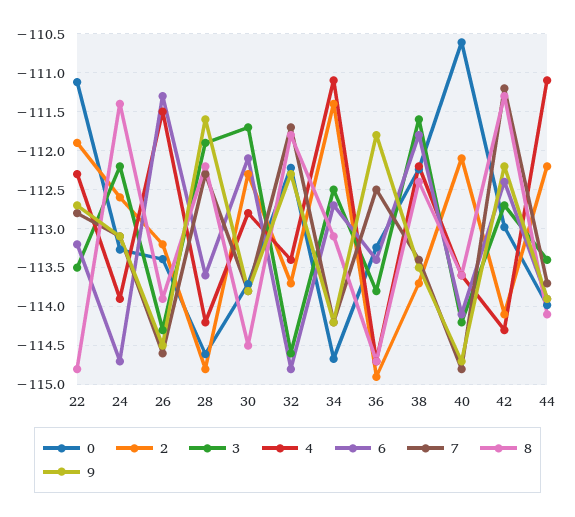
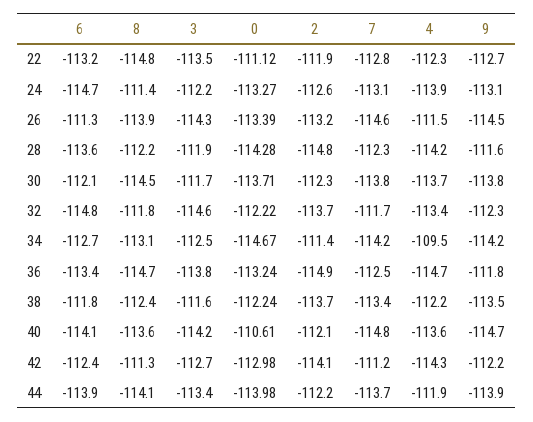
  {
    "0": {
      "22": -111.12,
      "24": -113.27,
      "26": -113.39,
-     "28": -114.6,
+     "28": -114.28,
      "30": -113.71,
      "32": -112.22,
      "34": -114.67,
      "36": -113.24,
      "38": -112.24,
      "40": -110.61,
      "42": -112.98,
      "44": -113.98
    },
    "2": {
      "22": -111.9,
      "24": -112.6,
      "26": -113.2,
      "28": -114.8,
      "30": -112.3,
      "32": -113.7,
      "34": -111.4,
      "36": -114.9,
      "38": -113.7,
      "40": -112.1,
      "42": -114.1,
      "44": -112.2
    },
    "3": {
      "22": -113.5,
      "24": -112.2,
      "26": -114.3,
      "28": -111.9,
      "30": -111.7,
      "32": -114.6,
      "34": -112.5,
      "36": -113.8,
      "38": -111.6,
      "40": -114.2,
      "42": -112.7,
      "44": -113.4
    },
    "4": {
      "22": -112.3,
      "24": -113.9,
      "26": -111.5,
      "28": -114.2,
-     "30": -112.8,
+     "30": -113.7,
      "32": -113.4,
-     "34": -111.1,
+     "34": -109.5,
      "36": -114.7,
      "38": -112.2,
      "40": -113.6,
      "42": -114.3,
-     "44": -111.1
+     "44": -111.9
    },
    "6": {
      "22": -113.2,
      "24": -114.7,
      "26": -111.3,
      "28": -113.6,
      "30": -112.1,
      "32": -114.8,
      "34": -112.7,
      "36": -113.4,
      "38": -111.8,
      "40": -114.1,
      "42": -112.4,
      "44": -113.9
    },
    "7": {
      "22": -112.8,
      "24": -113.1,
      "26": -114.6,
      "28": -112.3,
      "30": -113.8,
      "32": -111.7,
      "34": -114.2,
      "36": -112.5,
      "38": -113.4,
      "40": -114.8,
      "42": -111.2,
      "44": -113.7
    },
    "8": {
      "22": -114.8,
      "24": -111.4,
      "26": -113.9,
      "28": -112.2,
      "30": -114.5,
      "32": -111.8,
      "34": -113.1,
      "36": -114.7,
      "38": -112.4,
      "40": -113.6,
      "42": -111.3,
      "44": -114.1
    },
    "9": {
      "22": -112.7,
      "24": -113.1,
      "26": -114.5,
      "28": -111.6,
      "30": -113.8,
      "32": -112.3,
      "34": -114.2,
      "36": -111.8,
      "38": -113.5,
      "40": -114.7,
      "42": -112.2,
      "44": -113.9
    }
  }

